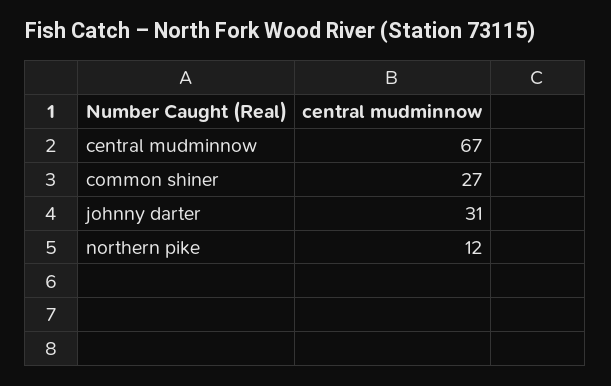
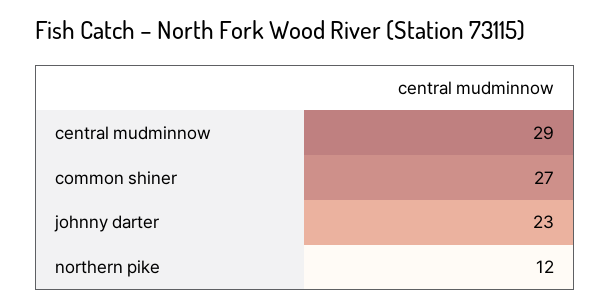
  {
-   "central mudminnow": 67,
+   "central mudminnow": 29,
    "common shiner": 27,
-   "johnny darter": 31,
+   "johnny darter": 23,
    "northern pike": 12
  }

